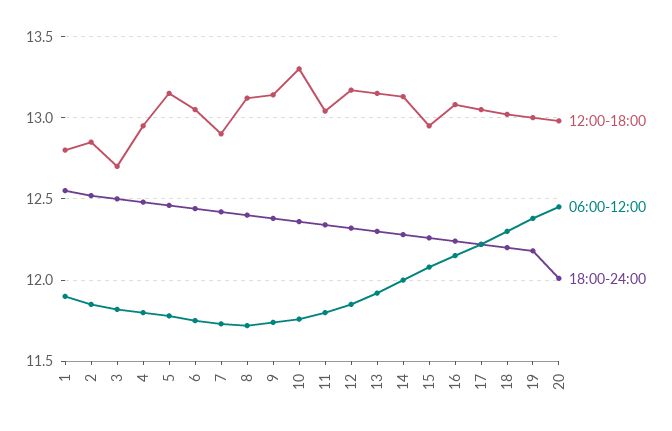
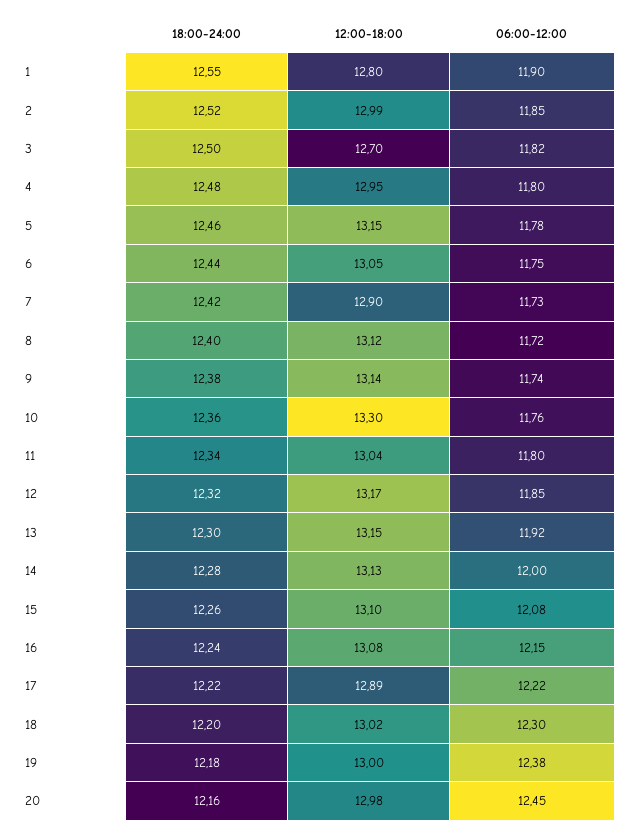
  {
    "12:00-18:00": {
      "1": 12.8,
-     "2": 12.85,
+     "2": 12.99,
      "3": 12.7,
      "4": 12.95,
      "5": 13.15,
      "6": 13.05,
      "7": 12.9,
      "8": 13.12,
      "9": 13.14,
      "10": 13.3,
      "11": 13.04,
      "12": 13.17,
      "13": 13.15,
      "14": 13.13,
-     "15": 12.95,
+     "15": 13.1,
      "16": 13.08,
-     "17": 13.05,
+     "17": 12.89,
      "18": 13.02,
      "19": 13,
      "20": 12.98
    },
    "06:00-12:00": {
      "1": 11.9,
      "2": 11.85,
      "3": 11.82,
      "4": 11.8,
      "5": 11.78,
      "6": 11.75,
      "7": 11.73,
      "8": 11.72,
      "9": 11.74,
      "10": 11.76,
      "11": 11.8,
      "12": 11.85,
      "13": 11.92,
      "14": 12,
      "15": 12.08,
      "16": 12.15,
      "17": 12.22,
      "18": 12.3,
      "19": 12.38,
      "20": 12.45
    },
    "18:00-24:00": {
      "1": 12.55,
      "2": 12.52,
      "3": 12.5,
      "4": 12.48,
      "5": 12.46,
      "6": 12.44,
      "7": 12.42,
      "8": 12.4,
      "9": 12.38,
      "10": 12.36,
      "11": 12.34,
      "12": 12.32,
      "13": 12.3,
      "14": 12.28,
      "15": 12.26,
      "16": 12.24,
      "17": 12.22,
      "18": 12.2,
      "19": 12.18,
-     "20": 12
+     "20": 12.16
    }
  }

